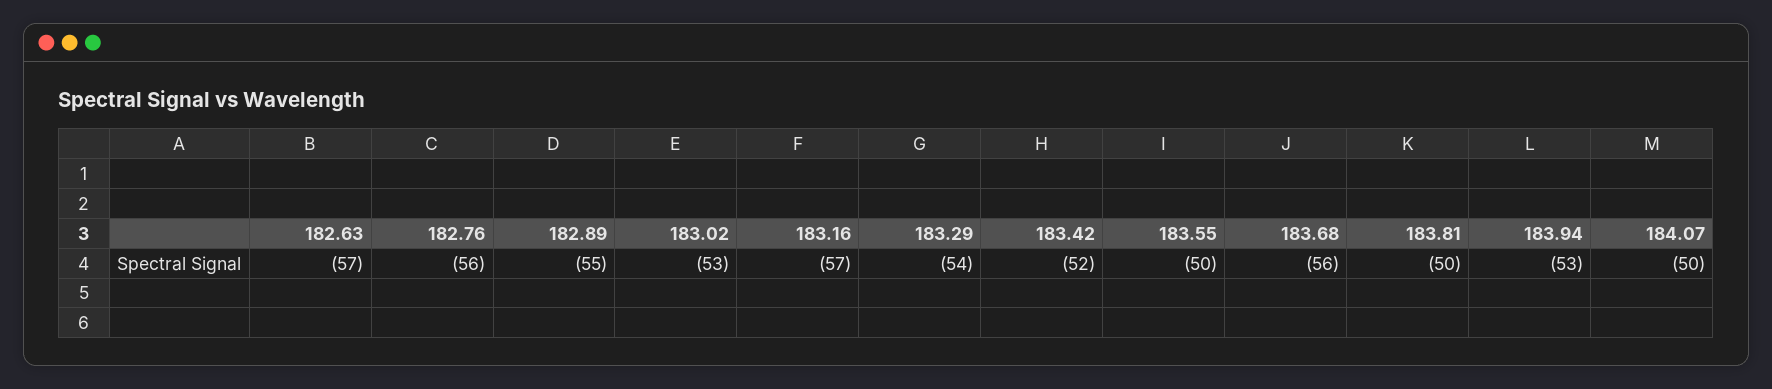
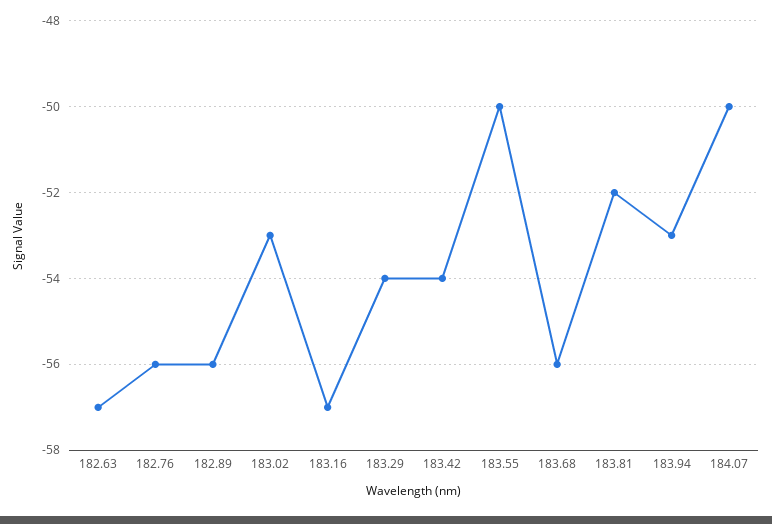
  {
    "182.63": -57,
    "182.76": -56,
-   "182.89": -55,
+   "182.89": -56,
    "183.02": -53,
    "183.16": -57,
    "183.29": -54,
-   "183.42": -52,
+   "183.42": -54,
    "183.55": -50,
    "183.68": -56,
-   "183.81": -50,
+   "183.81": -52,
    "183.94": -53,
    "184.07": -50
  }

